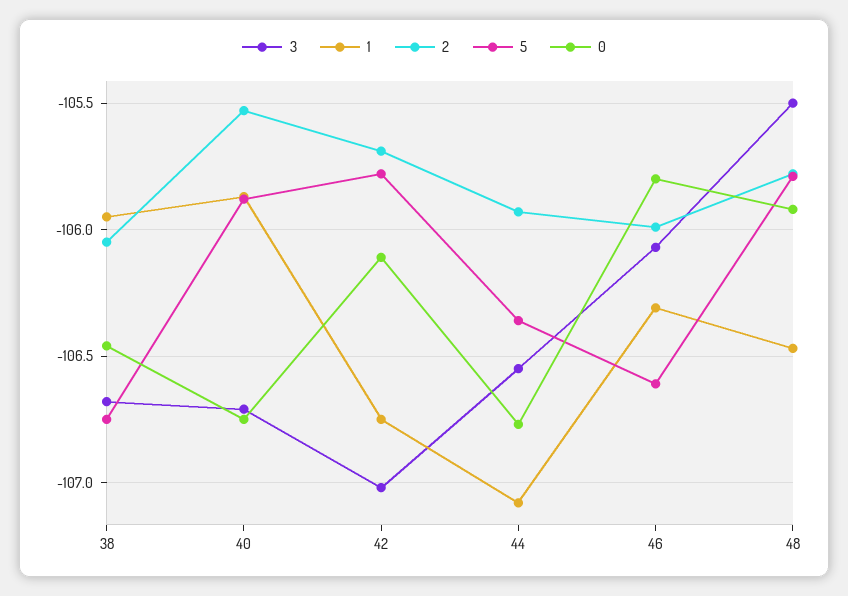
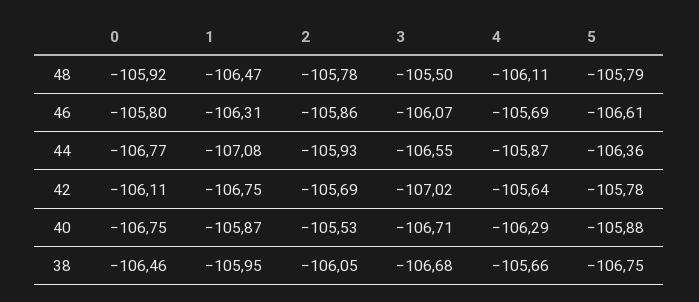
  {
    "3": {
      "38": -106.68,
      "40": -106.71,
      "42": -107.02,
      "44": -106.55,
      "46": -106.07,
      "48": -105.5
    },
    "1": {
      "38": -105.95,
      "40": -105.87,
      "42": -106.75,
      "44": -107.08,
      "46": -106.31,
      "48": -106.47
    },
    "2": {
      "38": -106.05,
      "40": -105.53,
      "42": -105.69,
      "44": -105.93,
-     "46": -106,
+     "46": -105.86,
      "48": -105.78
    },
    "5": {
      "38": -106.75,
      "40": -105.88,
      "42": -105.78,
      "44": -106.36,
      "46": -106.61,
      "48": -105.79
    },
    "0": {
      "38": -106.46,
      "40": -106.75,
      "42": -106.11,
      "44": -106.77,
      "46": -105.8,
      "48": -105.92
-   }
+   },
+   "4": {
+     "48": -106.11,
+     "46": -105.69,
+     "44": -105.87,
+     "42": -105.64,
+     "40": -106.29,
+     "38": -105.66
+   }
  }

